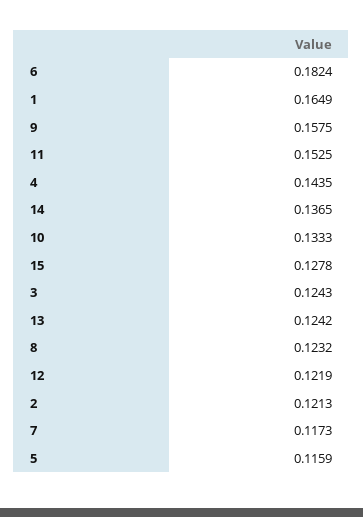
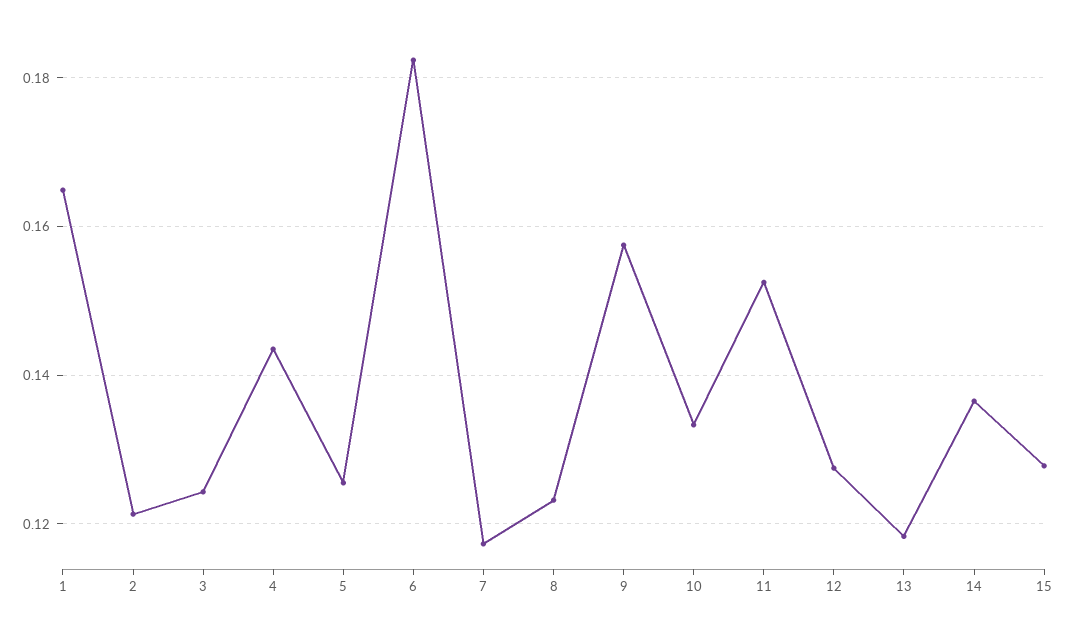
  {
    "6": 0.1824,
    "1": 0.1649,
    "9": 0.1575,
    "11": 0.1525,
    "4": 0.1435,
    "14": 0.1365,
    "10": 0.1333,
    "15": 0.1278,
    "3": 0.1243,
-   "13": 0.1242,
+   "13": 0.118,
    "8": 0.1232,
-   "12": 0.1219,
+   "12": 0.128,
    "2": 0.1213,
    "7": 0.1173,
-   "5": 0.1159
+   "5": 0.126
  }

